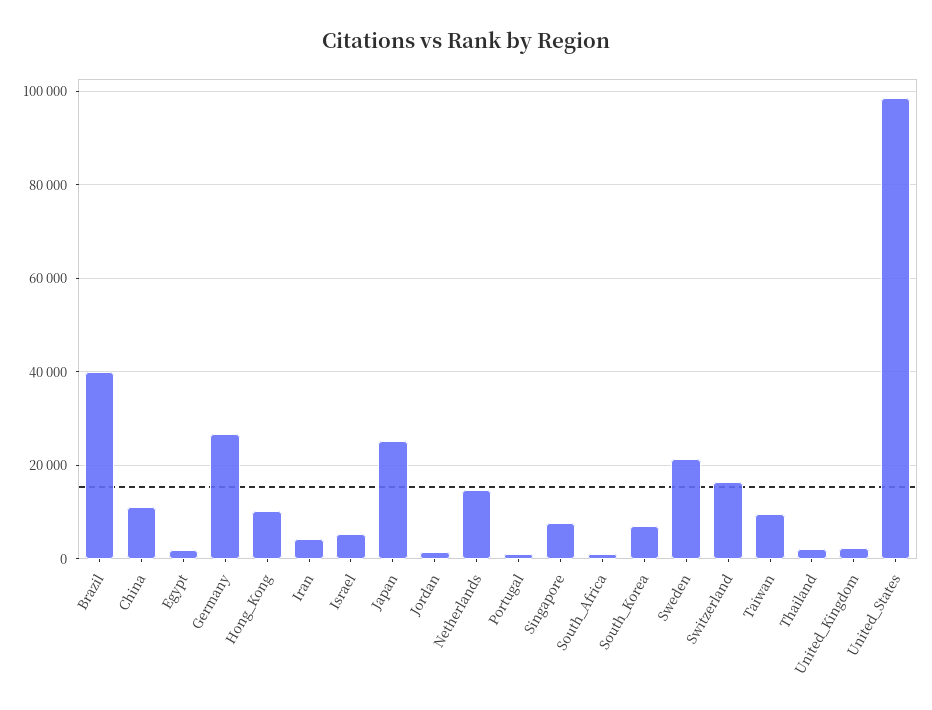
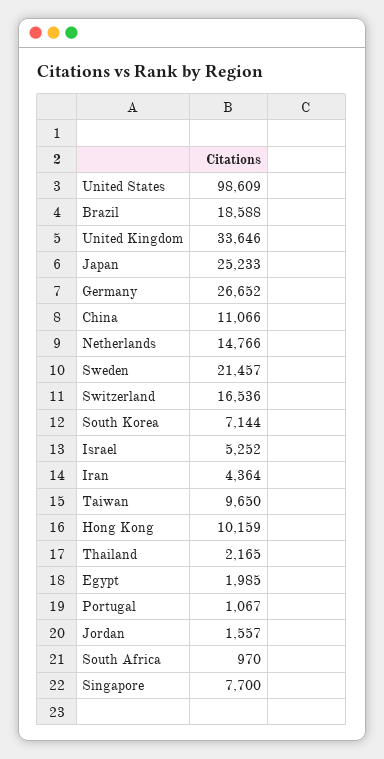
  {
-   "Brazil": 40000,
+   "Brazil": 18588,
    "China": 11066,
    "Egypt": 1985,
    "Germany": 26652,
    "Hong_Kong": 10159,
    "Iran": 4364,
    "Israel": 5252,
    "Japan": 25233,
    "Jordan": 1557,
    "Netherlands": 14766,
    "Portugal": 1067,
    "Singapore": 7700,
    "South_Africa": 970,
    "South_Korea": 7144,
    "Sweden": 21457,
    "Switzerland": 16536,
    "Taiwan": 9650,
    "Thailand": 2165,
-   "United_Kingdom": 2000,
+   "United_Kingdom": 33646,
    "United_States": 98609
  }

